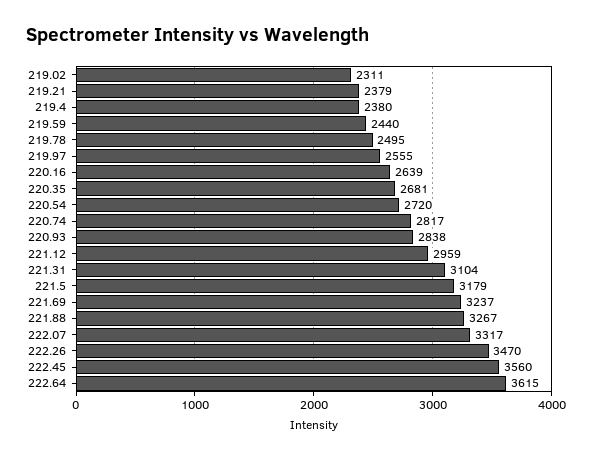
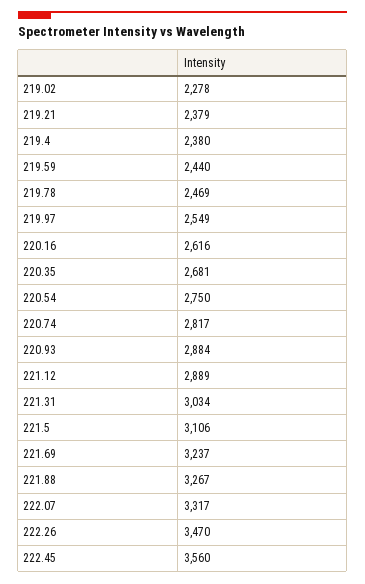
  {
-   "219.02": 2311,
+   "219.02": 2278,
    "219.21": 2379,
    "219.4": 2380,
    "219.59": 2440,
-   "219.78": 2495,
+   "219.78": 2469,
-   "219.97": 2555,
+   "219.97": 2549,
-   "220.16": 2639,
+   "220.16": 2616,
    "220.35": 2681,
-   "220.54": 2720,
+   "220.54": 2750,
    "220.74": 2817,
-   "220.93": 2838,
+   "220.93": 2884,
-   "221.12": 2959,
+   "221.12": 2889,
-   "221.31": 3104,
+   "221.31": 3034,
-   "221.5": 3179,
+   "221.5": 3106,
    "221.69": 3237,
    "221.88": 3267,
    "222.07": 3317,
    "222.26": 3470,
-   "222.45": 3560,
+   "222.45": 3560
-   "222.64": 3615
  }

